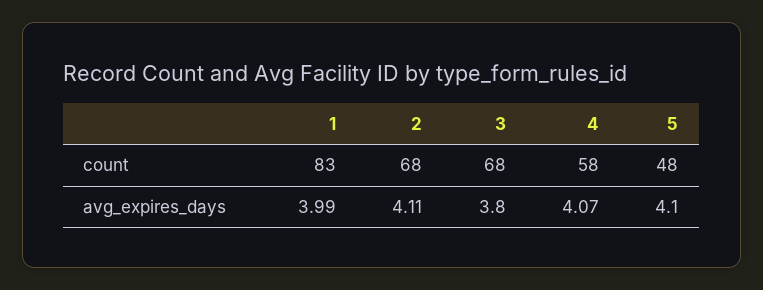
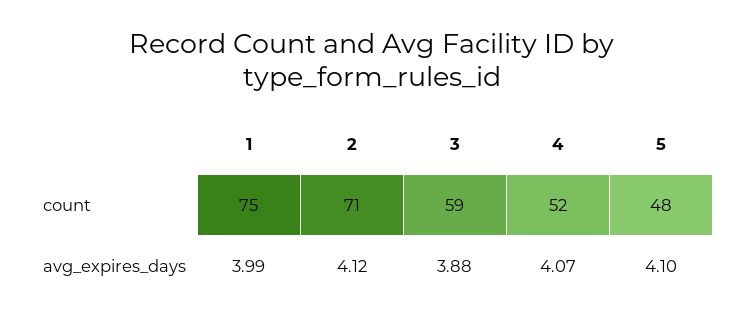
  {
    "1": {
-     "count": 83,
+     "count": 75,
      "avg_expires_days": 3.99
    },
    "2": {
-     "count": 68,
+     "count": 71,
-     "avg_expires_days": 4.11
+     "avg_expires_days": 4.12
    },
    "3": {
-     "count": 68,
+     "count": 59,
-     "avg_expires_days": 3.8
+     "avg_expires_days": 3.88
    },
    "4": {
-     "count": 58,
+     "count": 52,
      "avg_expires_days": 4.07
    },
    "5": {
      "count": 48,
      "avg_expires_days": 4.1
    }
  }

